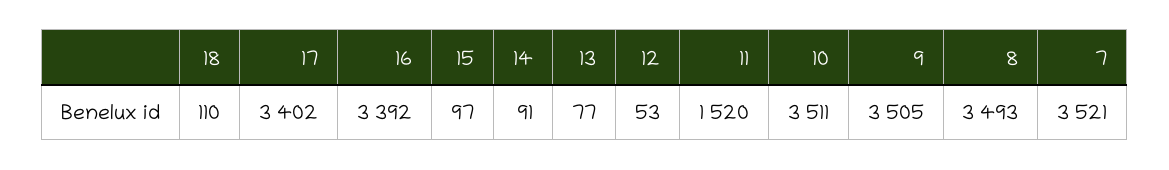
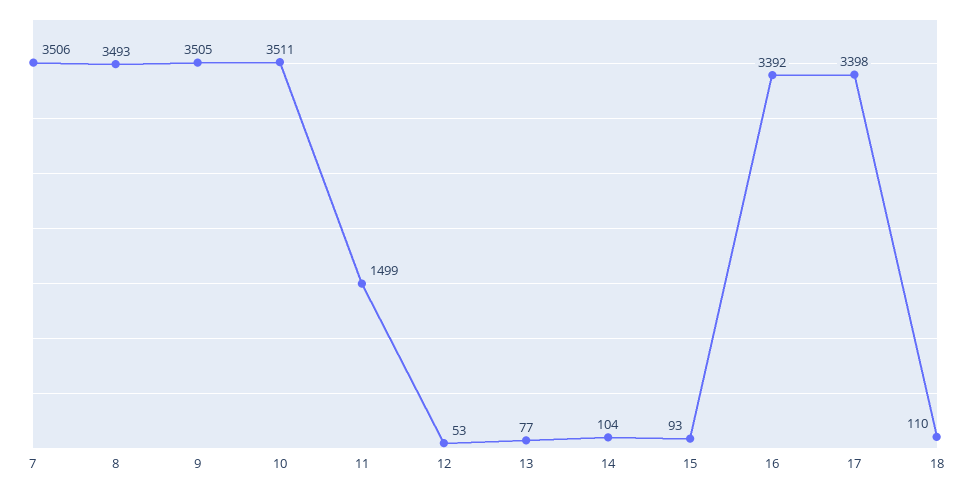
  {
    "18": 110,
-   "17": 3402,
+   "17": 3398,
    "16": 3392,
-   "15": 97,
+   "15": 93,
-   "14": 91,
+   "14": 104,
    "13": 77,
    "12": 53,
-   "11": 1520,
+   "11": 1499,
    "10": 3511,
    "9": 3505,
    "8": 3493,
-   "7": 3521
+   "7": 3506
  }

